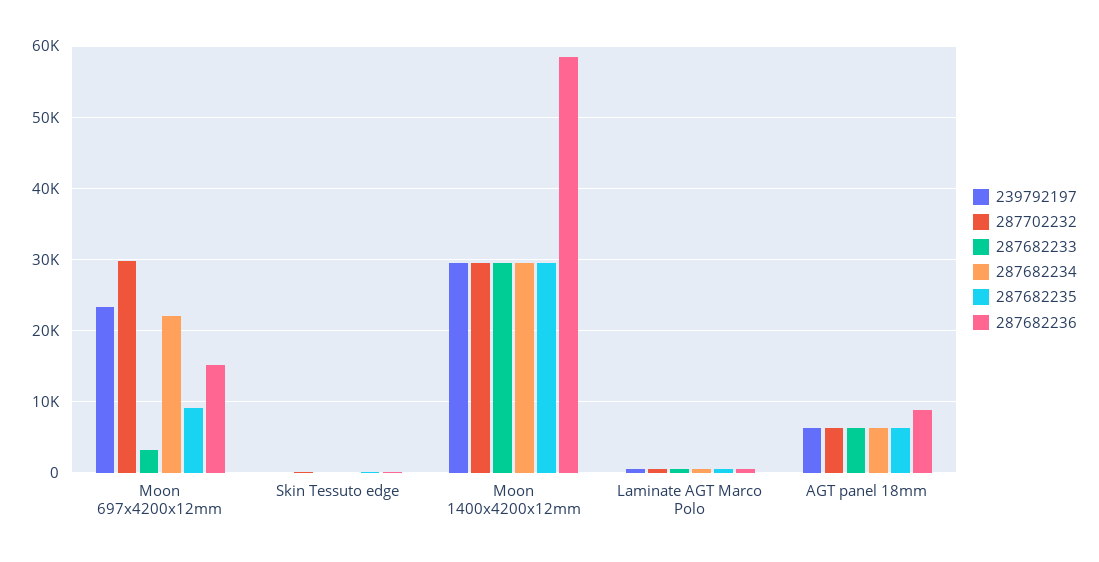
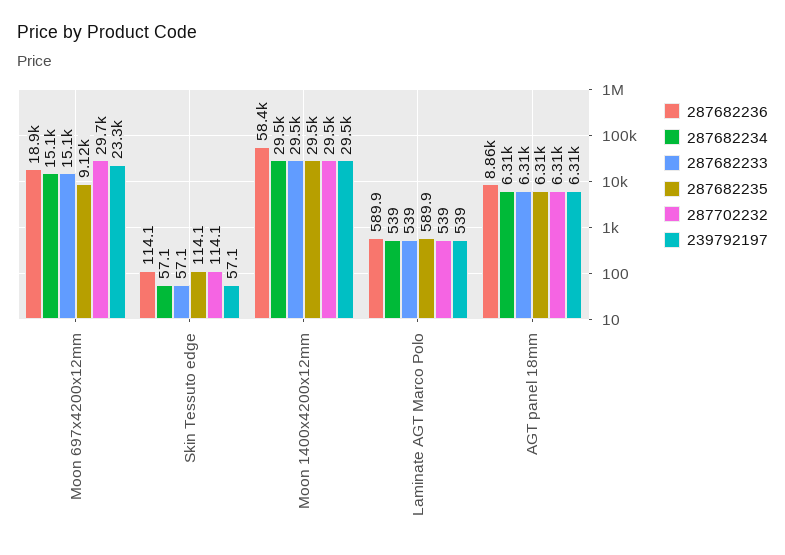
  {
    "239792197": {
      "Moon 697x4200x12mm": 23300,
      "Skin Tessuto edge": 57.1,
      "Moon 1400x4200x12mm": 29500,
      "Laminate AGT Marco Polo": 539,
      "AGT panel 18mm": 6310
    },
    "287702232": {
      "Moon 697x4200x12mm": 29700,
      "Skin Tessuto edge": 114.1,
      "Moon 1400x4200x12mm": 29500,
      "Laminate AGT Marco Polo": 539,
      "AGT panel 18mm": 6310
    },
    "287682233": {
-     "Moon 697x4200x12mm": 3000,
+     "Moon 697x4200x12mm": 15100,
      "Skin Tessuto edge": 57.1,
      "Moon 1400x4200x12mm": 29500,
      "Laminate AGT Marco Polo": 539,
      "AGT panel 18mm": 6310
    },
    "287682234": {
-     "Moon 697x4200x12mm": 22000,
+     "Moon 697x4200x12mm": 15100,
      "Skin Tessuto edge": 57.1,
      "Moon 1400x4200x12mm": 29500,
      "Laminate AGT Marco Polo": 539,
      "AGT panel 18mm": 6310
    },
    "287682235": {
      "Moon 697x4200x12mm": 9120,
      "Skin Tessuto edge": 114.1,
      "Moon 1400x4200x12mm": 29500,
      "Laminate AGT Marco Polo": 589.9,
      "AGT panel 18mm": 6310
    },
    "287682236": {
-     "Moon 697x4200x12mm": 15000,
+     "Moon 697x4200x12mm": 18900,
      "Skin Tessuto edge": 114.1,
      "Moon 1400x4200x12mm": 58400,
      "Laminate AGT Marco Polo": 589.9,
      "AGT panel 18mm": 8860
    }
  }

